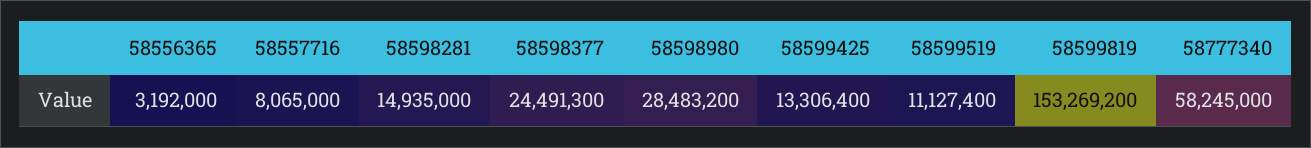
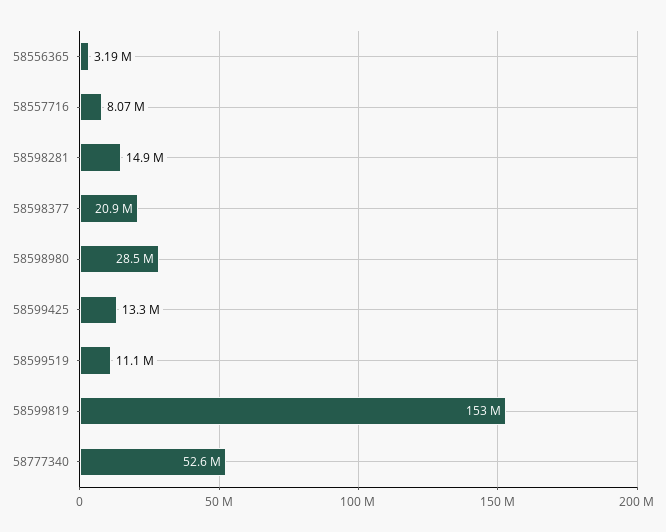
  {
    "58556365": 3192000,
    "58557716": 8065000,
    "58598281": 14935000,
-   "58598377": 24491300,
+   "58598377": 20900000,
    "58598980": 28483200,
    "58599425": 13306400,
    "58599519": 11127400,
    "58599819": 153269200,
-   "58777340": 58245000
+   "58777340": 52600000
  }

